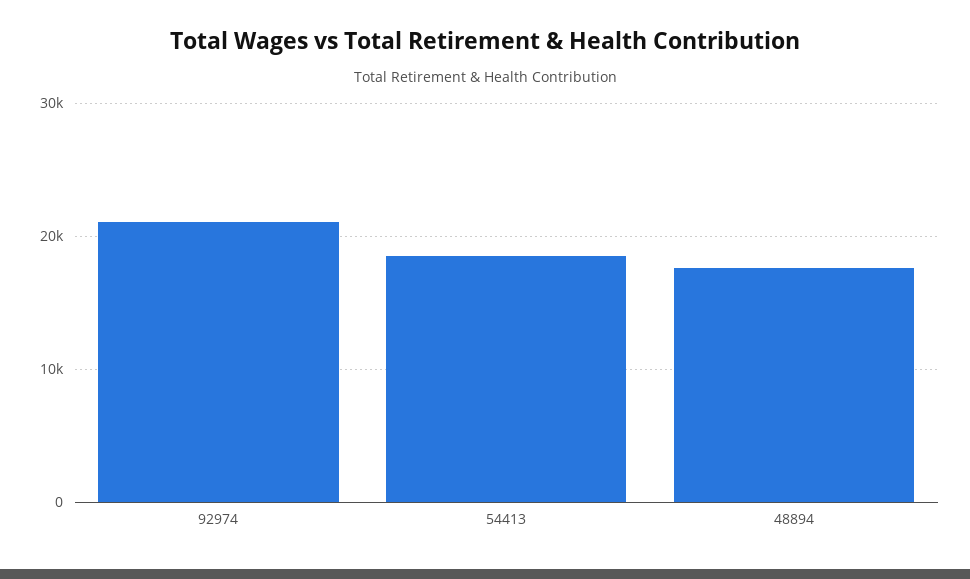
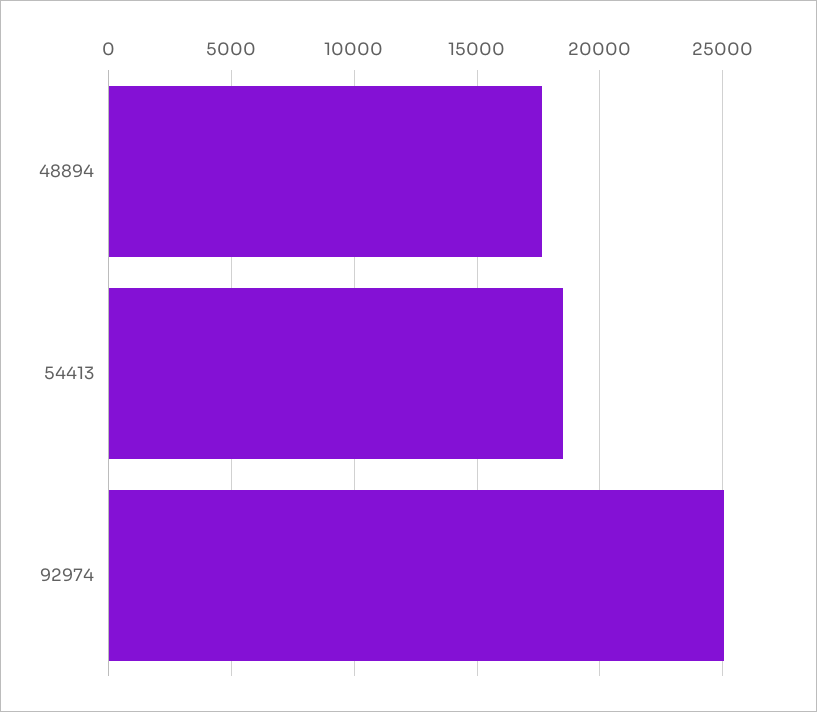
  {
-   "92974": 21000,
+   "92974": 25000,
    "54413": 18500,
    "48894": 17500
  }

